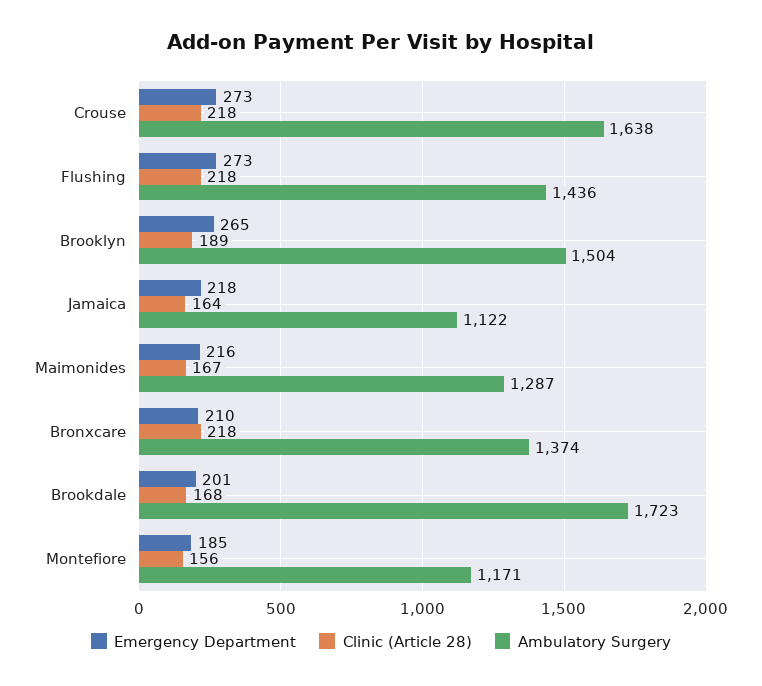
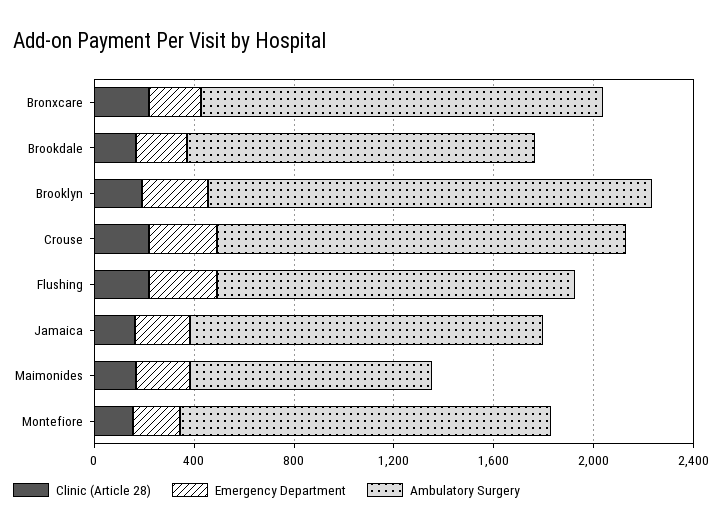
  {
    "Emergency Department": {
      "Crouse": 273,
      "Flushing": 273,
      "Brooklyn": 265,
      "Jamaica": 218,
      "Maimonides": 216,
      "Bronxcare": 210,
      "Brookdale": 201,
      "Montefiore": 185
    },
    "Clinic (Article 28)": {
      "Crouse": 218,
      "Flushing": 218,
      "Brooklyn": 189,
      "Jamaica": 164,
      "Maimonides": 167,
      "Bronxcare": 218,
      "Brookdale": 168,
      "Montefiore": 156
    },
    "Ambulatory Surgery": {
      "Crouse": 1638,
      "Flushing": 1436,
-     "Brooklyn": 1504,
+     "Brooklyn": 1800,
-     "Jamaica": 1122,
+     "Jamaica": 1400,
-     "Maimonides": 1287,
+     "Maimonides": 1000,
-     "Bronxcare": 1374,
+     "Bronxcare": 1600,
-     "Brookdale": 1723,
+     "Brookdale": 1400,
-     "Montefiore": 1171
+     "Montefiore": 1500
    }
  }

